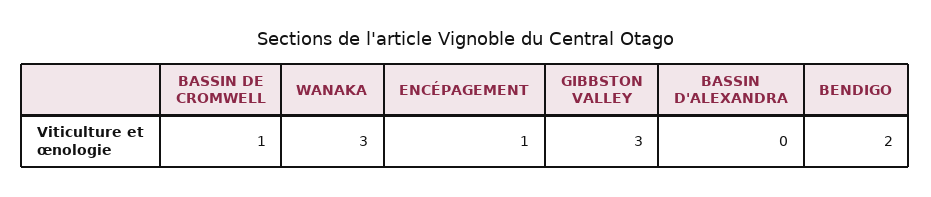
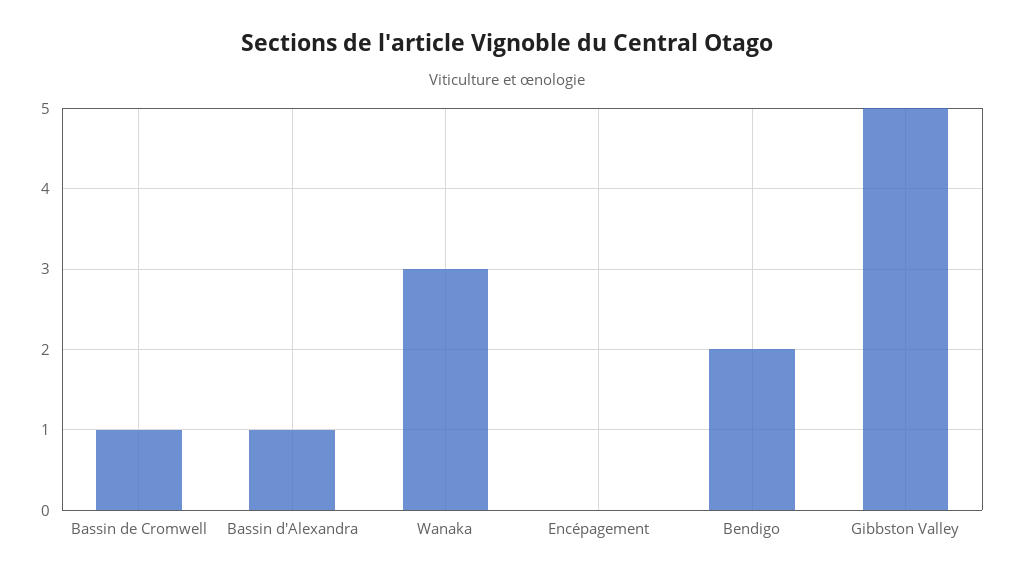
  {
    "BASSIN DE CROMWELL": 1,
    "WANAKA": 3,
-   "ENCÉPAGEMENT": 1,
+   "ENCÉPAGEMENT": 0,
-   "GIBBSTON VALLEY": 3,
+   "GIBBSTON VALLEY": 5,
-   "BASSIN D'ALEXANDRA": 0,
+   "BASSIN D'ALEXANDRA": 1,
    "BENDIGO": 2
  }

